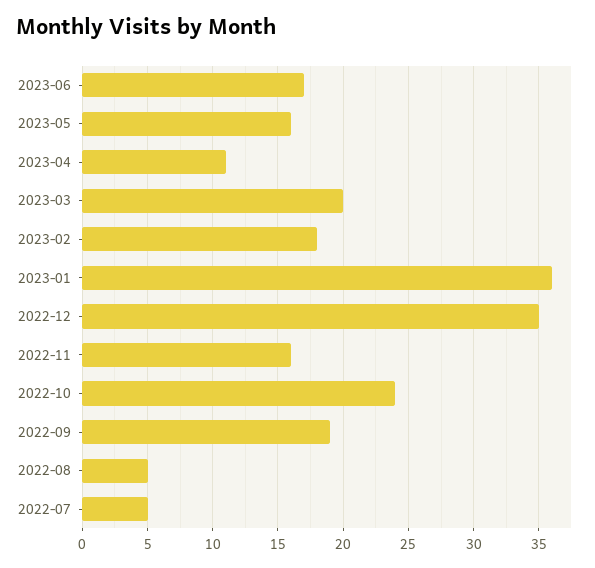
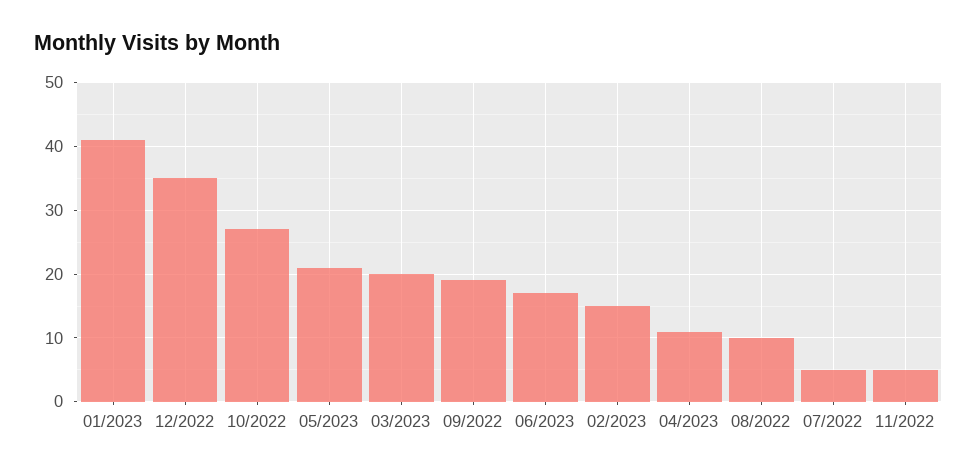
  {
    "2023-06": 17,
-   "2023-05": 16,
+   "2023-05": 21,
    "2023-04": 11,
    "2023-03": 20,
-   "2023-02": 18,
+   "2023-02": 15,
-   "2023-01": 36,
+   "2023-01": 41,
    "2022-12": 35,
-   "2022-11": 16,
+   "2022-11": 5,
-   "2022-10": 24,
+   "2022-10": 27,
    "2022-09": 19,
-   "2022-08": 5,
+   "2022-08": 10,
    "2022-07": 5
  }

